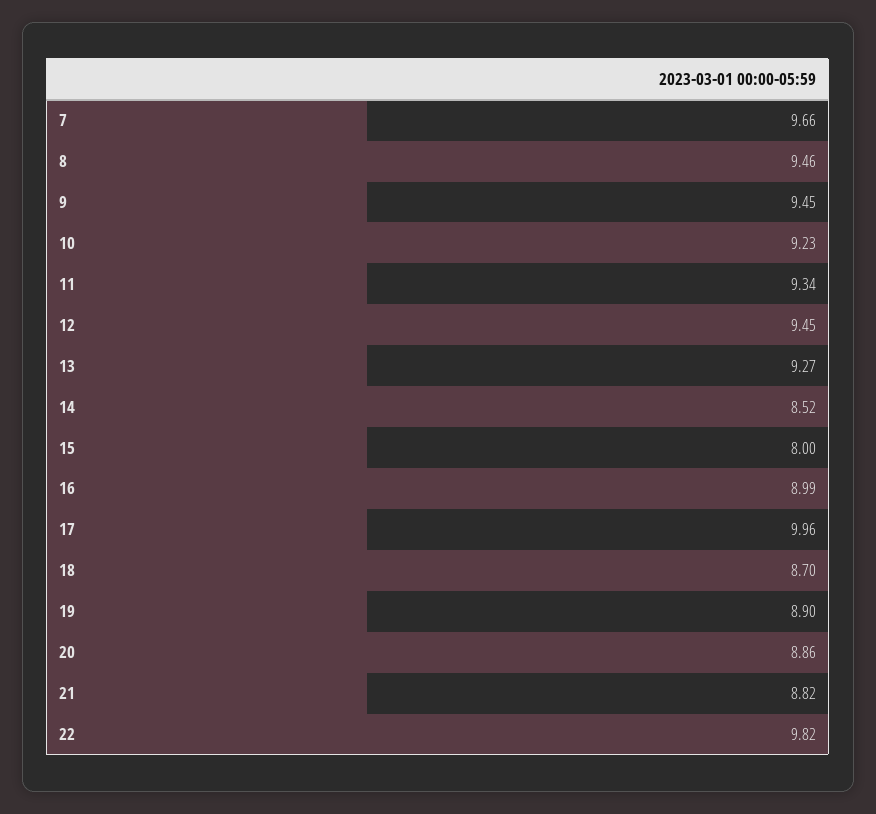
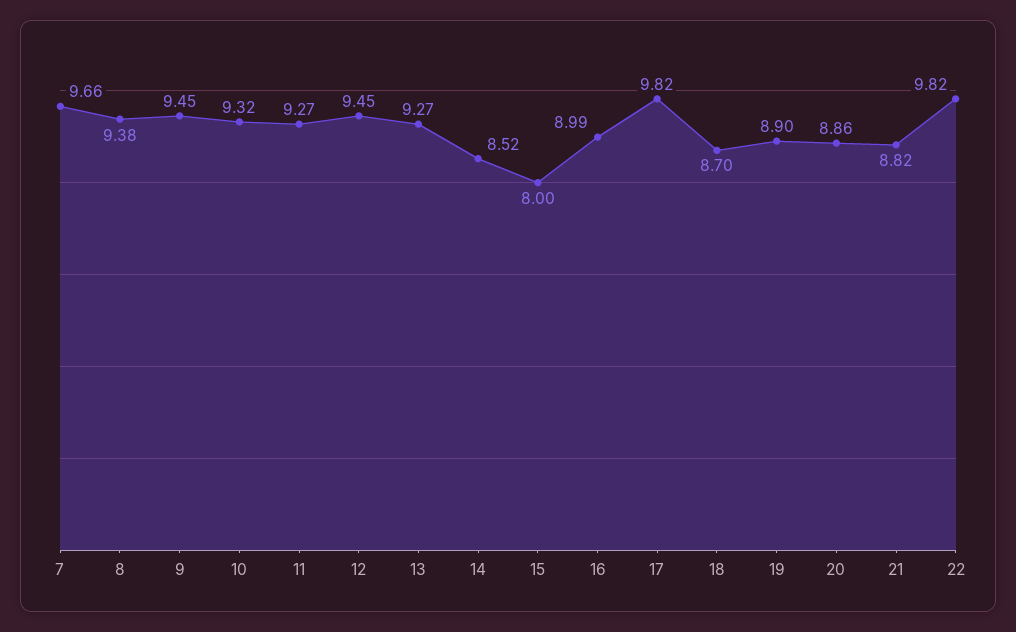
  {
    "7": 9.66,
-   "8": 9.46,
+   "8": 9.38,
    "9": 9.45,
-   "10": 9.23,
+   "10": 9.32,
-   "11": 9.34,
+   "11": 9.27,
    "12": 9.45,
    "13": 9.27,
    "14": 8.52,
    "15": 8,
    "16": 8.99,
-   "17": 9.96,
+   "17": 9.82,
    "18": 8.7,
    "19": 8.9,
    "20": 8.86,
    "21": 8.82,
    "22": 9.82
  }

